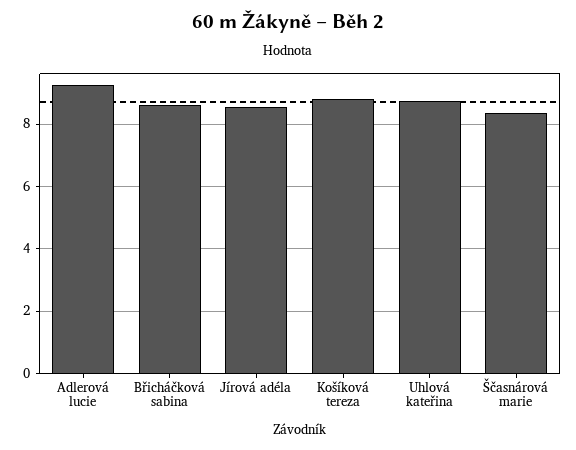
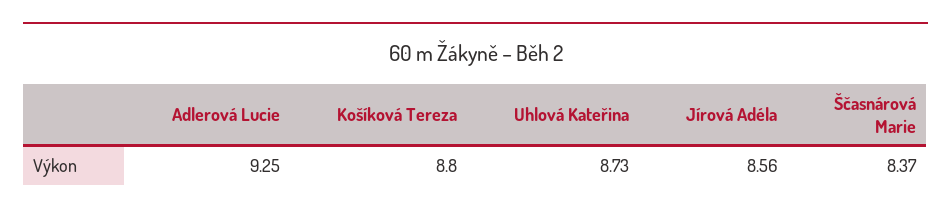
  {
    "Adlerová lucie": 9.25,
-   "Břicháčková sabina": 8.6,
    "Jírová adéla": 8.56,
    "Košíková tereza": 8.8,
    "Uhlová kateřina": 8.73,
    "Ščasnárová marie": 8.37
  }

